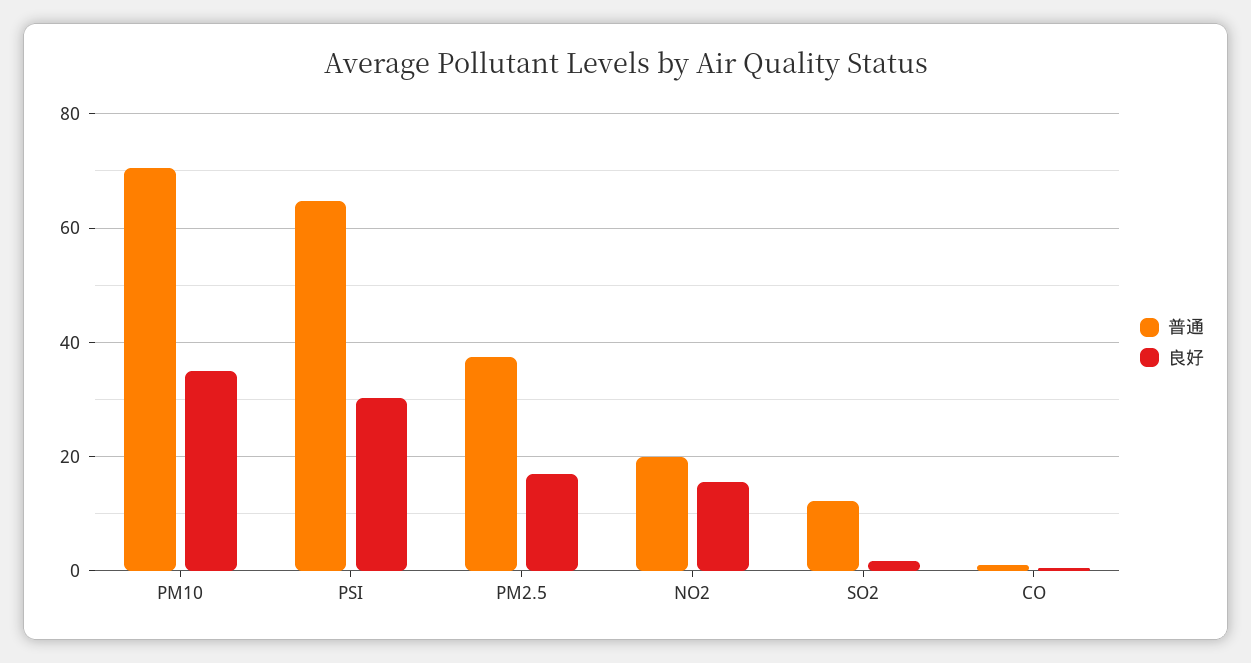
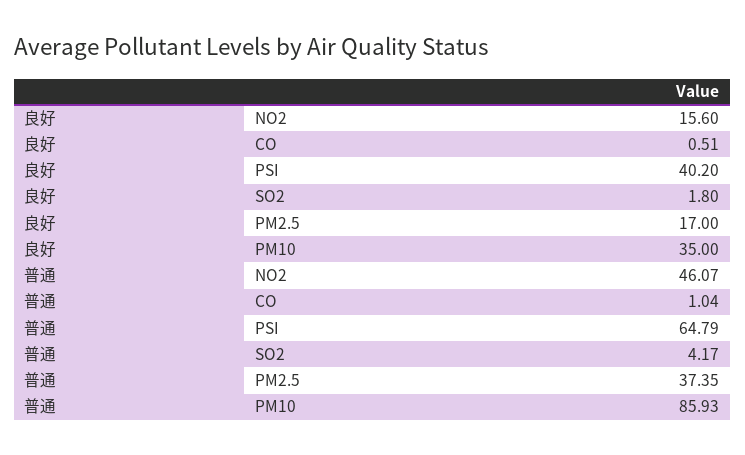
  {
    "普通": {
-     "PM10": 70,
+     "PM10": 85.93,
      "PSI": 64.79,
      "PM2.5": 37.35,
-     "NO2": 20,
+     "NO2": 46.07,
-     "SO2": 12,
+     "SO2": 4.17,
      "CO": 1.04
    },
    "良好": {
      "PM10": 35,
-     "PSI": 30,
+     "PSI": 40.2,
      "PM2.5": 17,
      "NO2": 15.6,
      "SO2": 1.8,
      "CO": 0.51
    }
  }

